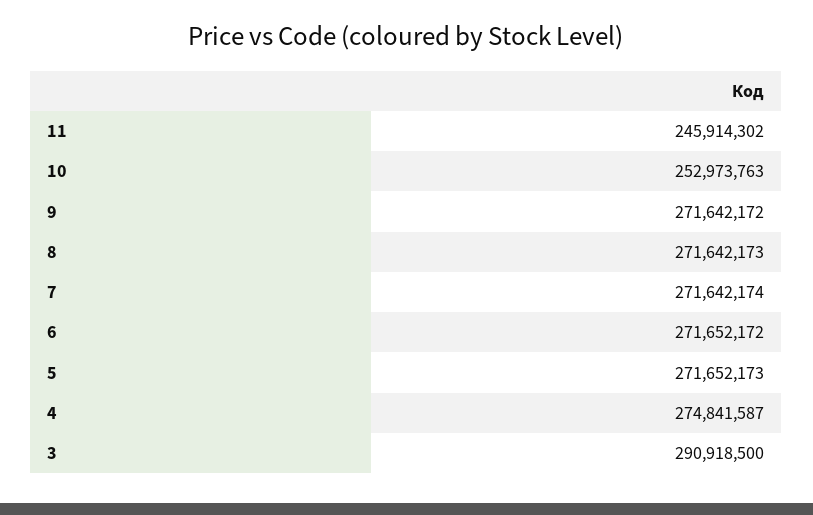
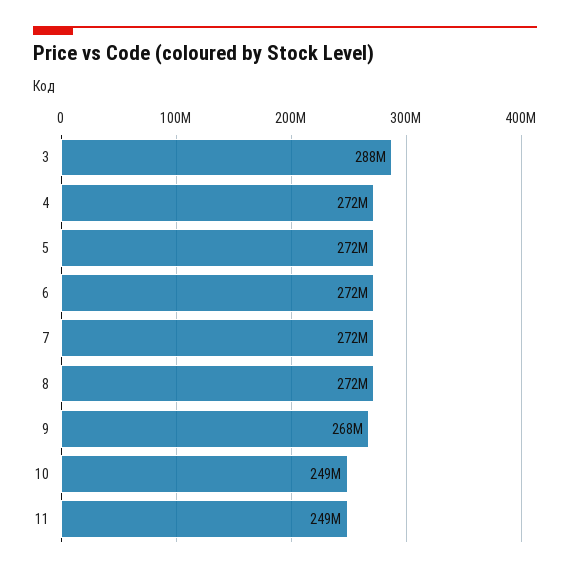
  {
-   "11": 245914302,
+   "11": 249000000,
-   "10": 252973763,
+   "10": 249000000,
-   "9": 271642172,
+   "9": 268000000,
    "8": 271642173,
    "7": 271642174,
    "6": 271652172,
    "5": 271652173,
-   "4": 274841587,
+   "4": 272000000,
-   "3": 290918500
+   "3": 288000000
  }

